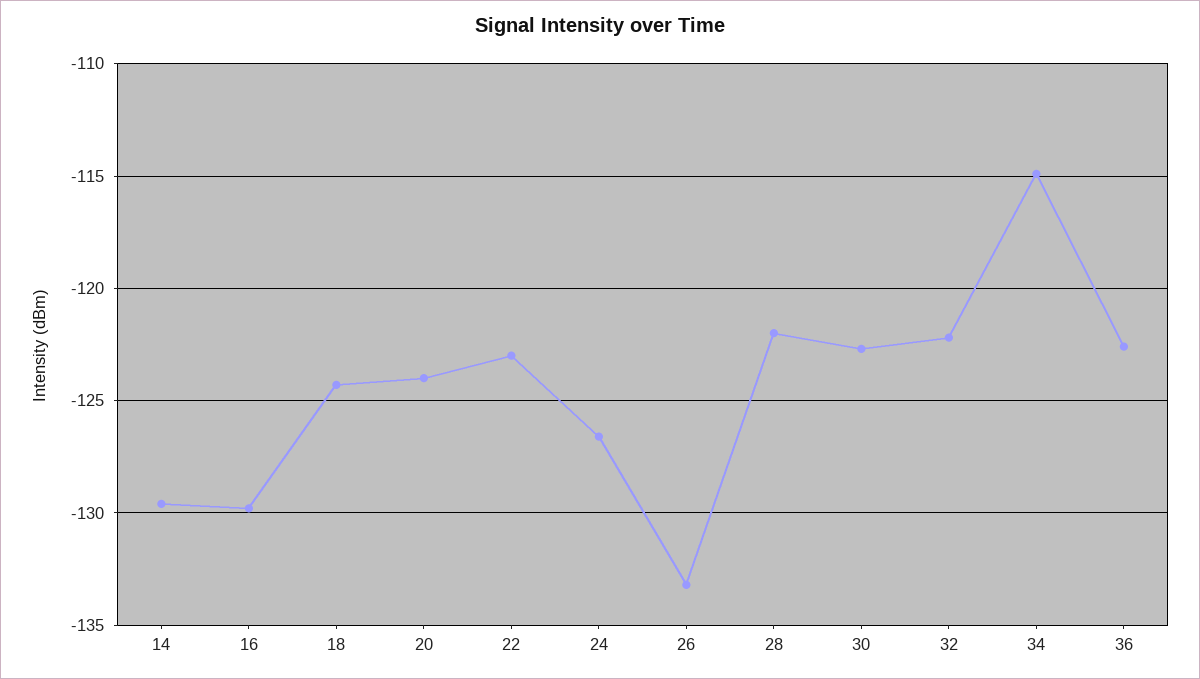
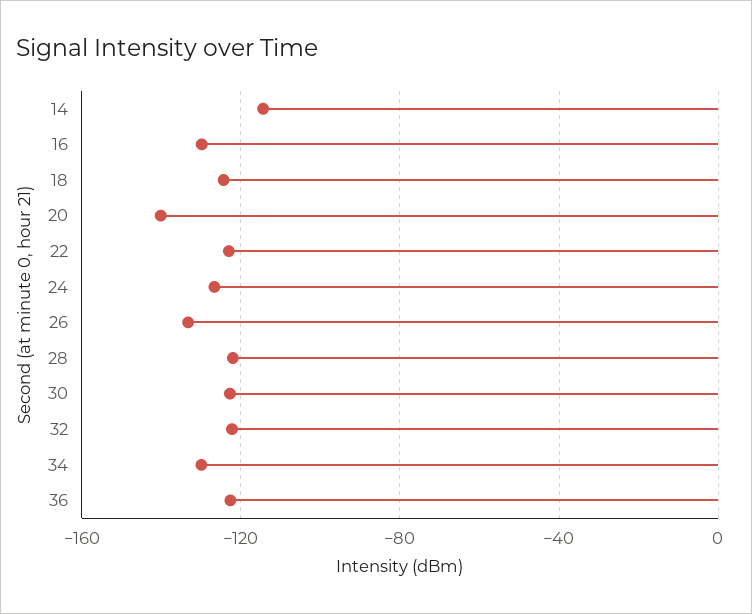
  {
-   "14": -129.5,
+   "14": -115,
    "16": -130,
    "18": -124.5,
-   "20": -124,
+   "20": -140,
    "22": -123,
    "24": -126.5,
    "26": -133,
    "28": -122,
    "30": -122.5,
    "32": -122,
-   "34": -115,
+   "34": -130,
    "36": -122.5
  }

